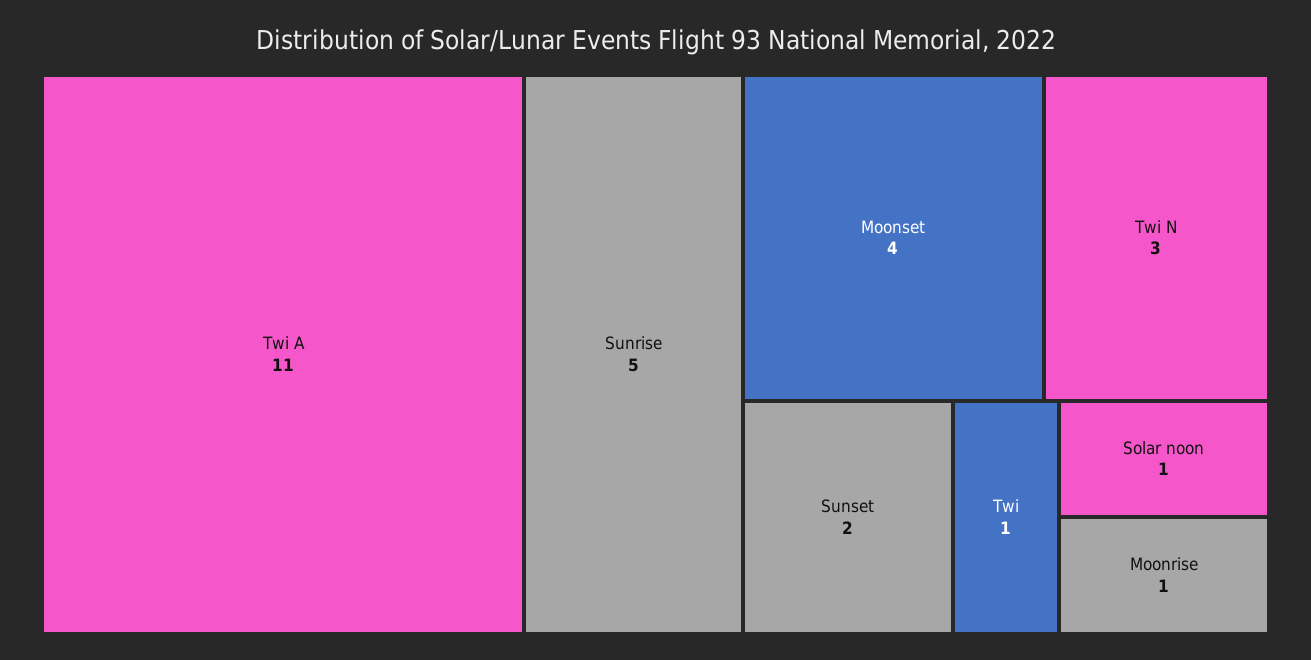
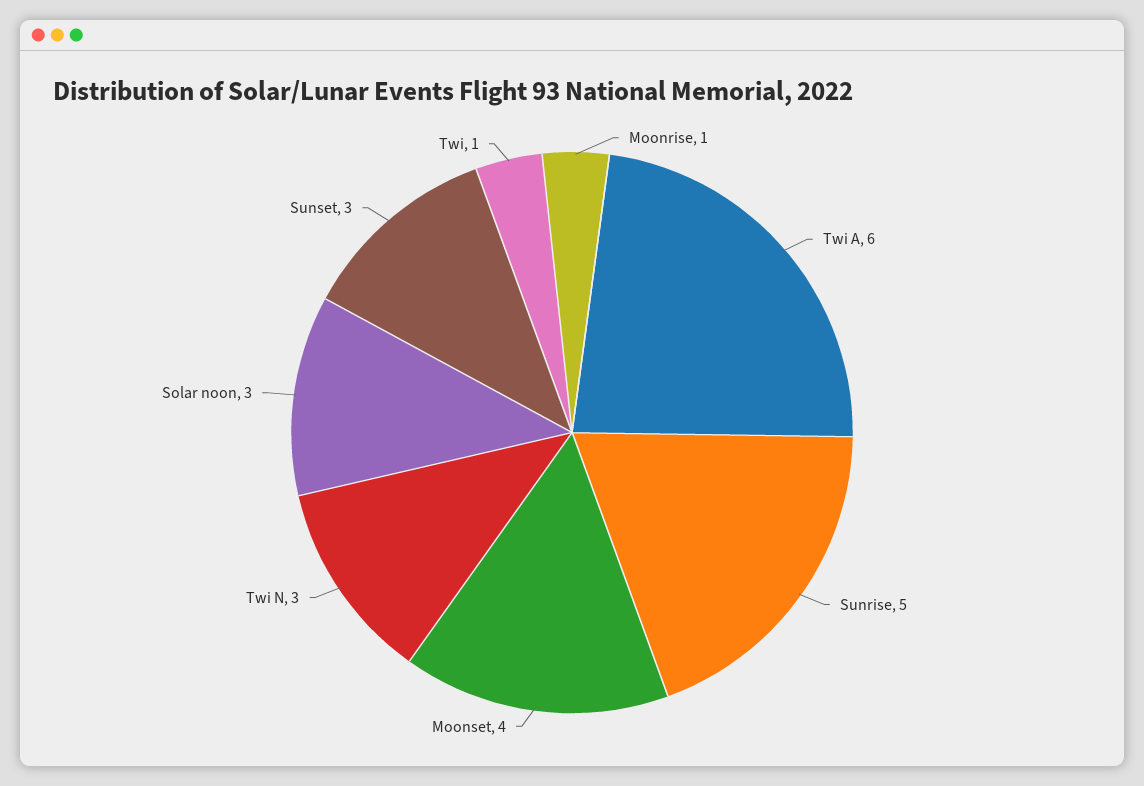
  {
-   "Twi A": 11,
+   "Twi A": 6,
    "Sunrise": 5,
    "Moonset": 4,
    "Twi N": 3,
-   "Sunset": 2,
+   "Sunset": 3,
    "Twi": 1,
-   "Solar noon": 1,
+   "Solar noon": 3,
    "Moonrise": 1
  }

